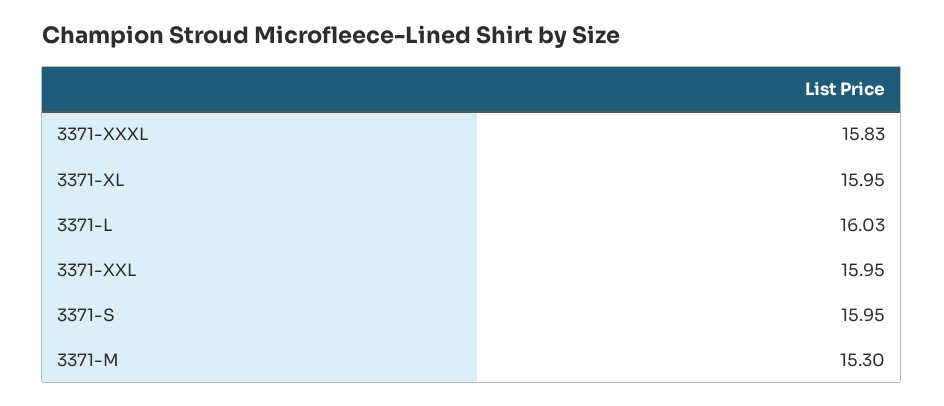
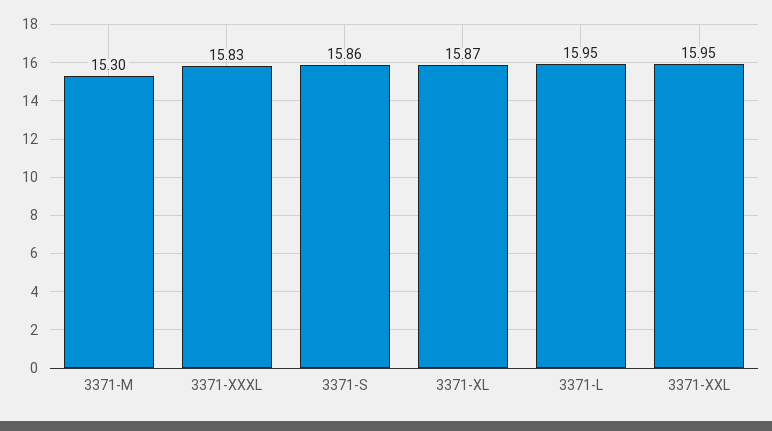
  {
    "3371-XXXL": 15.83,
-   "3371-XL": 15.95,
+   "3371-XL": 15.87,
-   "3371-L": 16.03,
+   "3371-L": 15.95,
    "3371-XXL": 15.95,
-   "3371-S": 15.95,
+   "3371-S": 15.86,
    "3371-M": 15.3
  }

